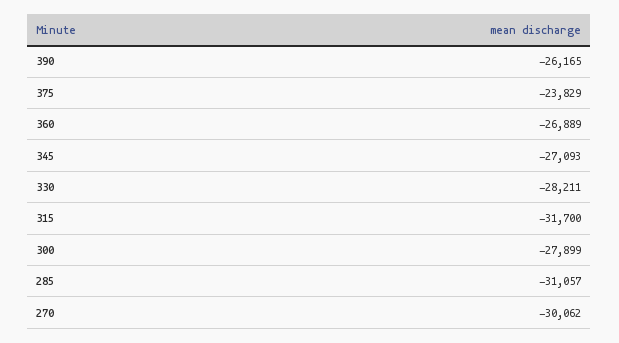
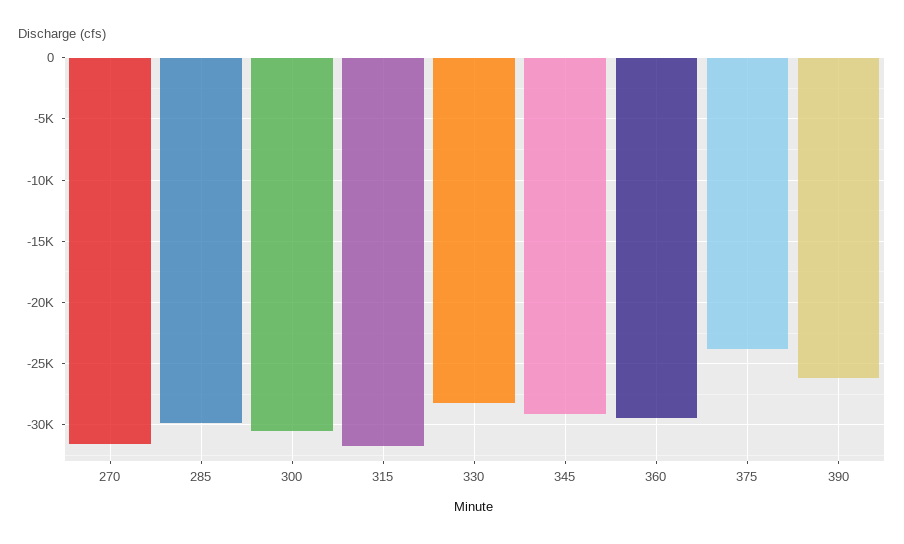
  {
    "390": -26165,
    "375": -23829,
-   "360": -26889,
+   "360": -29500,
-   "345": -27093,
+   "345": -29000,
    "330": -28211,
    "315": -31700,
-   "300": -27899,
+   "300": -30500,
-   "285": -31057,
+   "285": -30000,
-   "270": -30062
+   "270": -31500
  }

